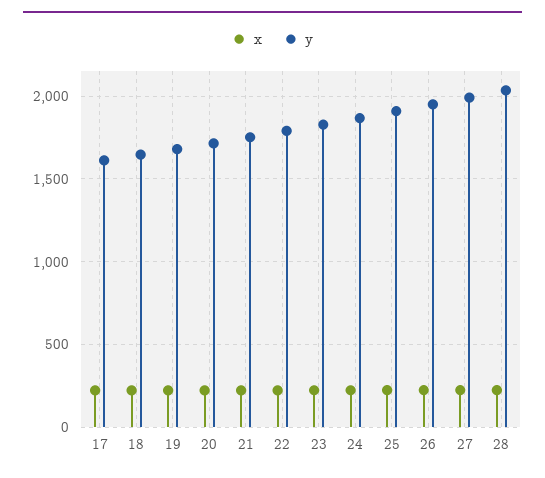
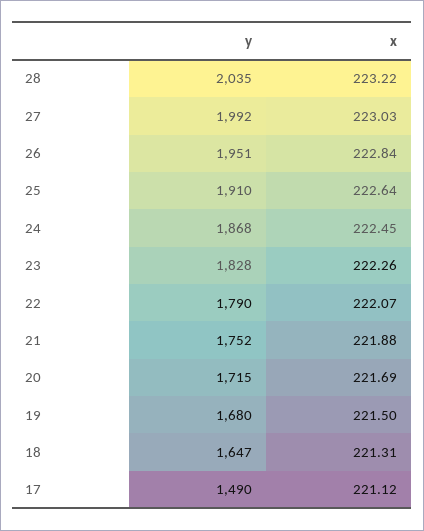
  {
    "x": {
      "17": 221.12,
      "18": 221.31,
      "19": 221.5,
      "20": 221.69,
      "21": 221.88,
      "22": 222.07,
      "23": 222.26,
      "24": 222.45,
      "25": 222.64,
      "26": 222.84,
      "27": 223.03,
      "28": 223.22
    },
    "y": {
-     "17": 1600,
+     "17": 1490,
      "18": 1647,
      "19": 1680,
      "20": 1715,
      "21": 1752,
      "22": 1790,
      "23": 1828,
      "24": 1868,
      "25": 1910,
      "26": 1951,
      "27": 1992,
      "28": 2035
    }
  }

